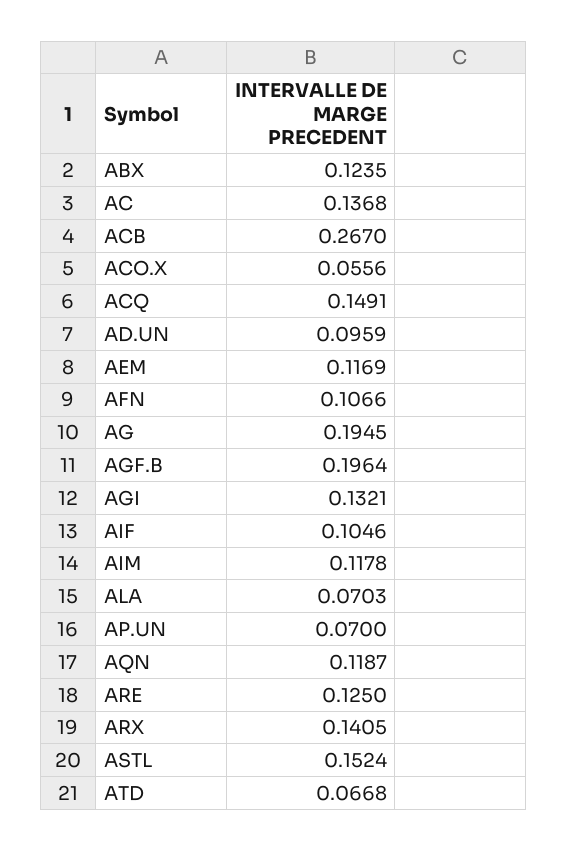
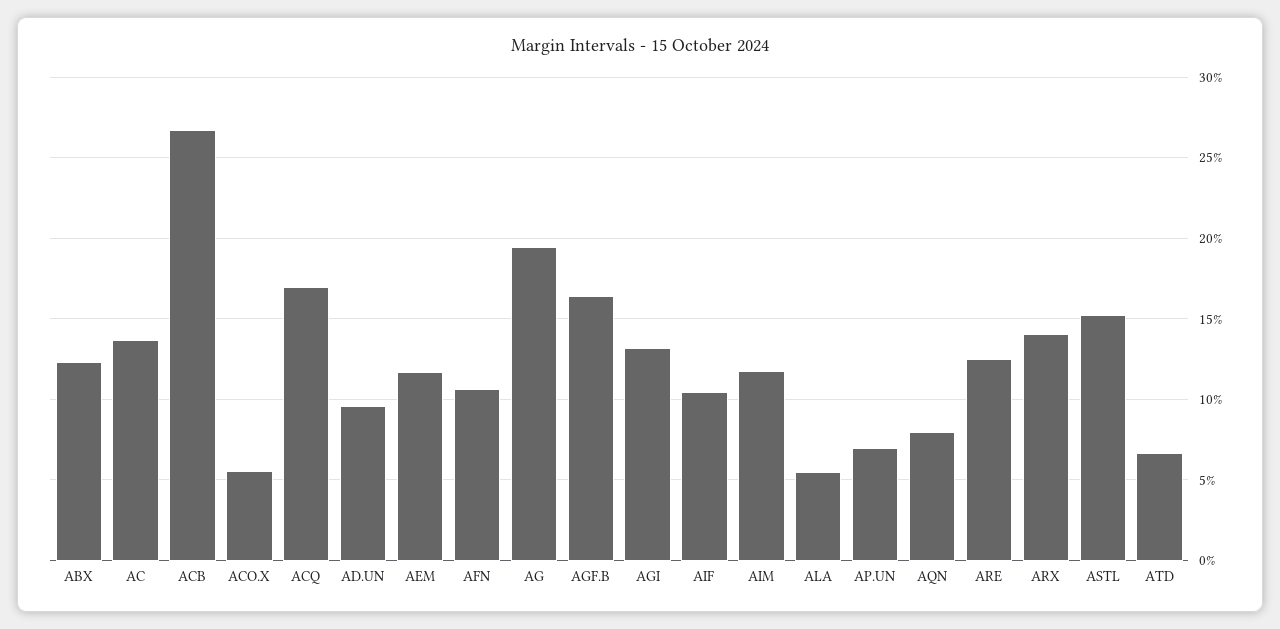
  {
    "ABX": 0.1235,
    "AC": 0.1368,
    "ACB": 0.267,
    "ACO.X": 0.0556,
-   "ACQ": 0.1491,
+   "ACQ": 0.17,
    "AD.UN": 0.0959,
    "AEM": 0.1169,
    "AFN": 0.1066,
    "AG": 0.1945,
-   "AGF.B": 0.1964,
+   "AGF.B": 0.165,
    "AGI": 0.1321,
    "AIF": 0.1046,
    "AIM": 0.1178,
-   "ALA": 0.0703,
+   "ALA": 0.055,
    "AP.UN": 0.07,
-   "AQN": 0.1187,
+   "AQN": 0.08,
    "ARE": 0.125,
    "ARX": 0.1405,
    "ASTL": 0.1524,
    "ATD": 0.0668
  }

